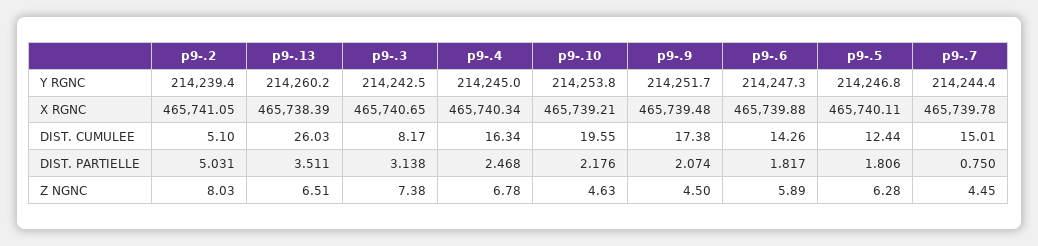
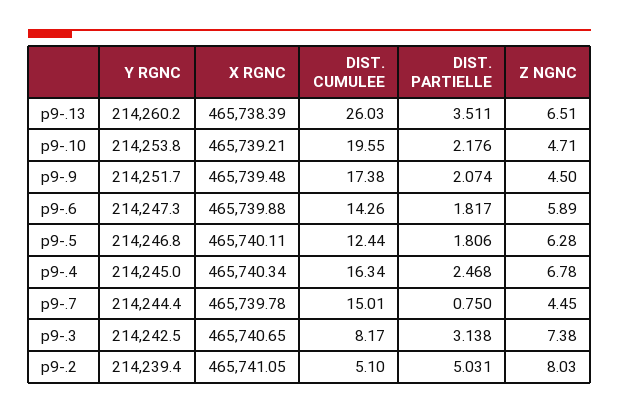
  {
    "p9-.2": {
      "Y RGNC": 214239.4,
      "X RGNC": 465741.05,
      "DIST. CUMULEE": 5.1,
      "DIST. PARTIELLE": 5.031,
      "Z NGNC": 8.03
    },
    "p9-.13": {
      "Y RGNC": 214260.2,
      "X RGNC": 465738.39,
      "DIST. CUMULEE": 26.03,
      "DIST. PARTIELLE": 3.511,
      "Z NGNC": 6.51
    },
    "p9-.3": {
      "Y RGNC": 214242.5,
      "X RGNC": 465740.65,
      "DIST. CUMULEE": 8.17,
      "DIST. PARTIELLE": 3.138,
      "Z NGNC": 7.38
    },
    "p9-.4": {
      "Y RGNC": 214245,
      "X RGNC": 465740.34,
      "DIST. CUMULEE": 16.34,
      "DIST. PARTIELLE": 2.468,
      "Z NGNC": 6.78
    },
    "p9-.10": {
      "Y RGNC": 214253.8,
      "X RGNC": 465739.21,
      "DIST. CUMULEE": 19.55,
      "DIST. PARTIELLE": 2.176,
-     "Z NGNC": 4.63
+     "Z NGNC": 4.71
    },
    "p9-.9": {
      "Y RGNC": 214251.7,
      "X RGNC": 465739.48,
      "DIST. CUMULEE": 17.38,
      "DIST. PARTIELLE": 2.074,
      "Z NGNC": 4.5
    },
    "p9-.6": {
      "Y RGNC": 214247.3,
      "X RGNC": 465739.88,
      "DIST. CUMULEE": 14.26,
      "DIST. PARTIELLE": 1.817,
      "Z NGNC": 5.89
    },
    "p9-.5": {
      "Y RGNC": 214246.8,
      "X RGNC": 465740.11,
      "DIST. CUMULEE": 12.44,
      "DIST. PARTIELLE": 1.806,
      "Z NGNC": 6.28
    },
    "p9-.7": {
      "Y RGNC": 214244.4,
      "X RGNC": 465739.78,
      "DIST. CUMULEE": 15.01,
      "DIST. PARTIELLE": 0.75,
      "Z NGNC": 4.45
    }
  }

